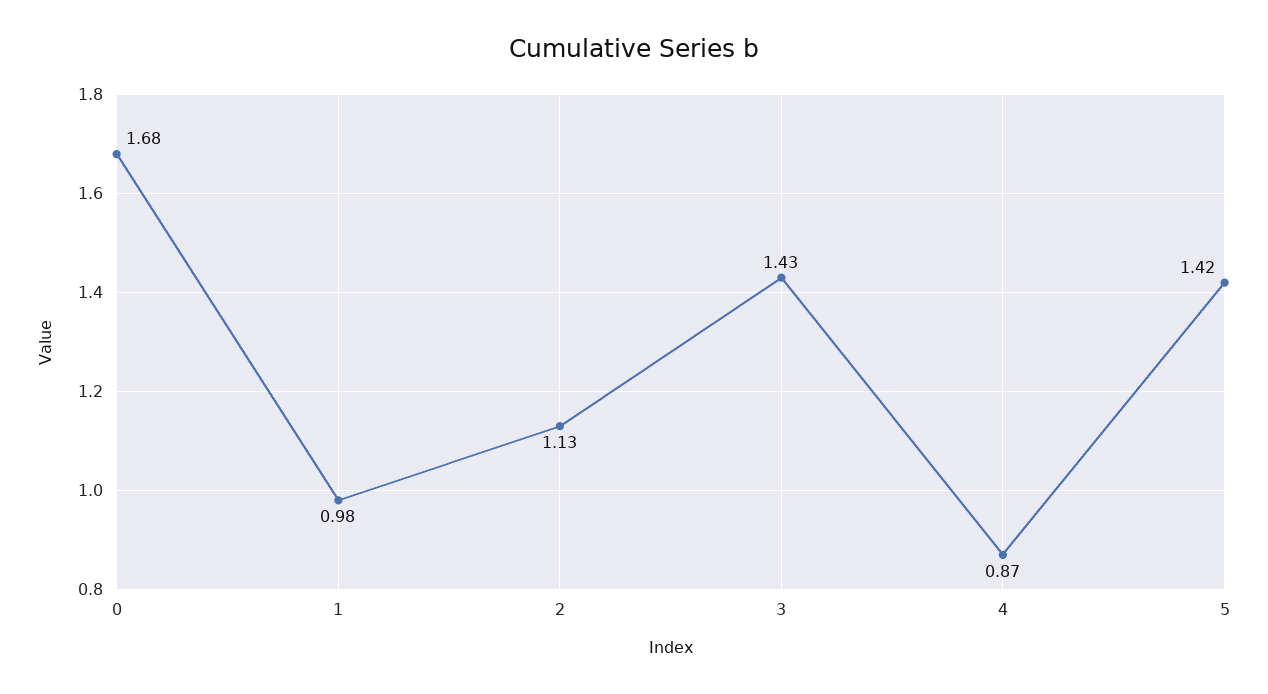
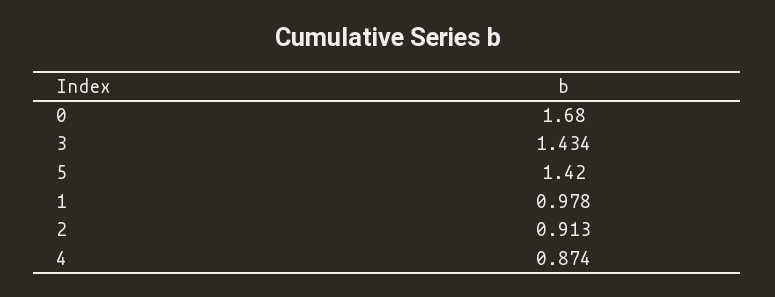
  {
    "0": 1.68,
    "1": 0.978,
-   "2": 1.13,
+   "2": 0.913,
    "3": 1.434,
    "4": 0.874,
    "5": 1.42
  }

